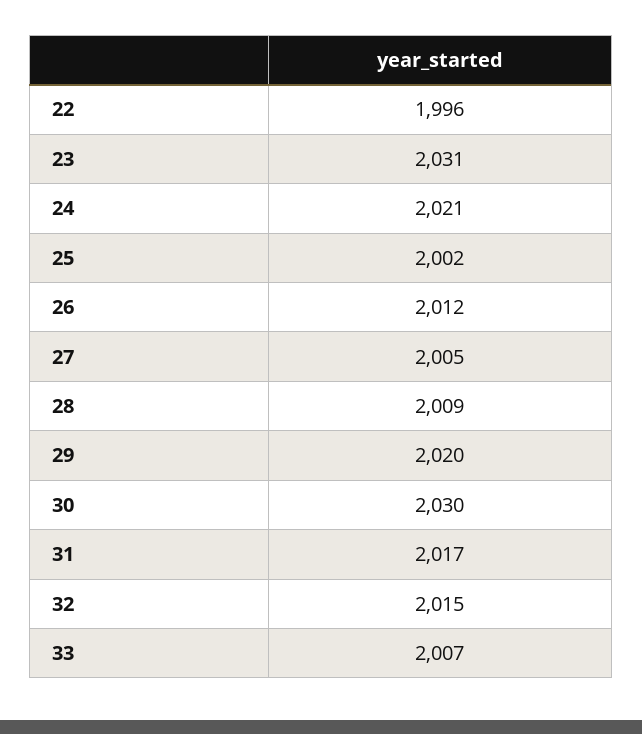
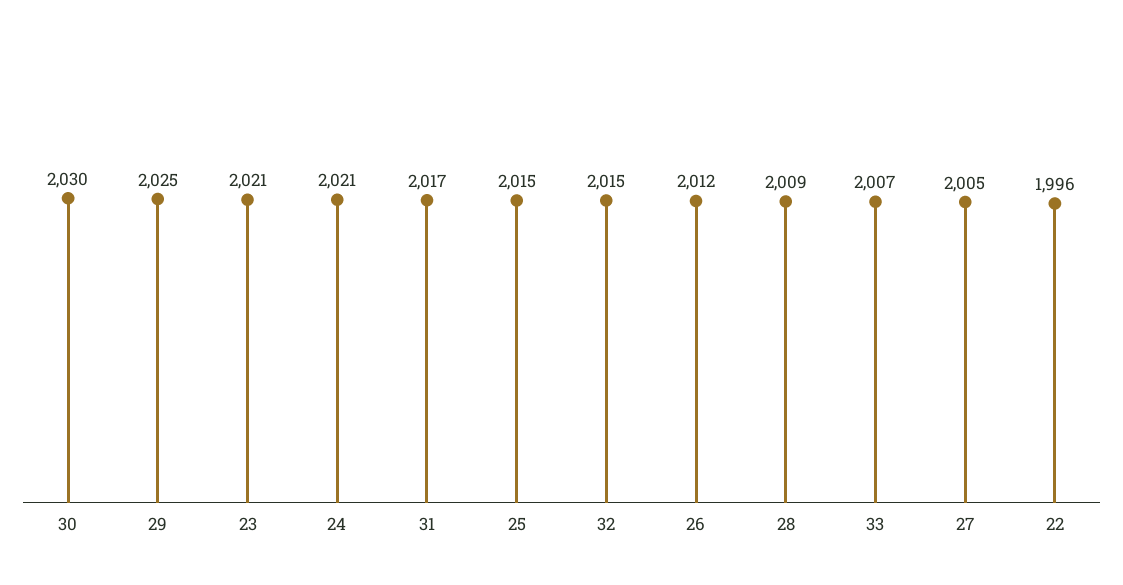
  {
    "22": 1996,
-   "23": 2031,
+   "23": 2021,
    "24": 2021,
-   "25": 2002,
+   "25": 2015,
    "26": 2012,
    "27": 2005,
    "28": 2009,
-   "29": 2020,
+   "29": 2025,
    "30": 2030,
    "31": 2017,
    "32": 2015,
    "33": 2007
  }

